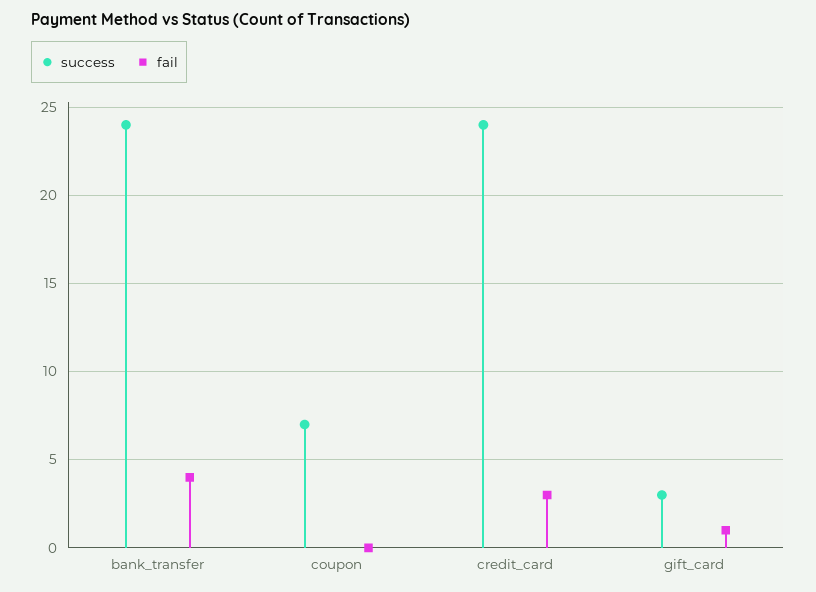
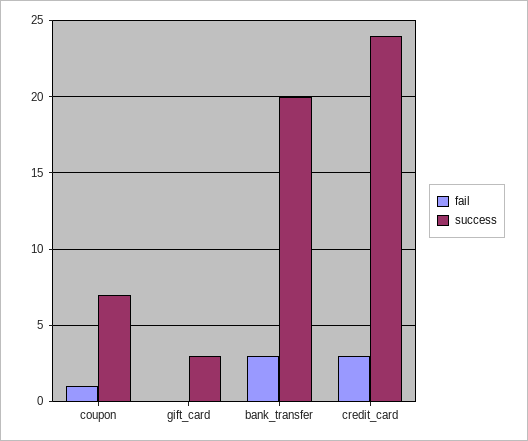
  {
    "success": {
-     "bank_transfer": 24,
+     "bank_transfer": 20,
      "coupon": 7,
      "credit_card": 24,
      "gift_card": 3
    },
    "fail": {
-     "bank_transfer": 4,
+     "bank_transfer": 3,
-     "coupon": 0,
+     "coupon": 1,
      "credit_card": 3,
-     "gift_card": 1
+     "gift_card": 0
    }
  }

